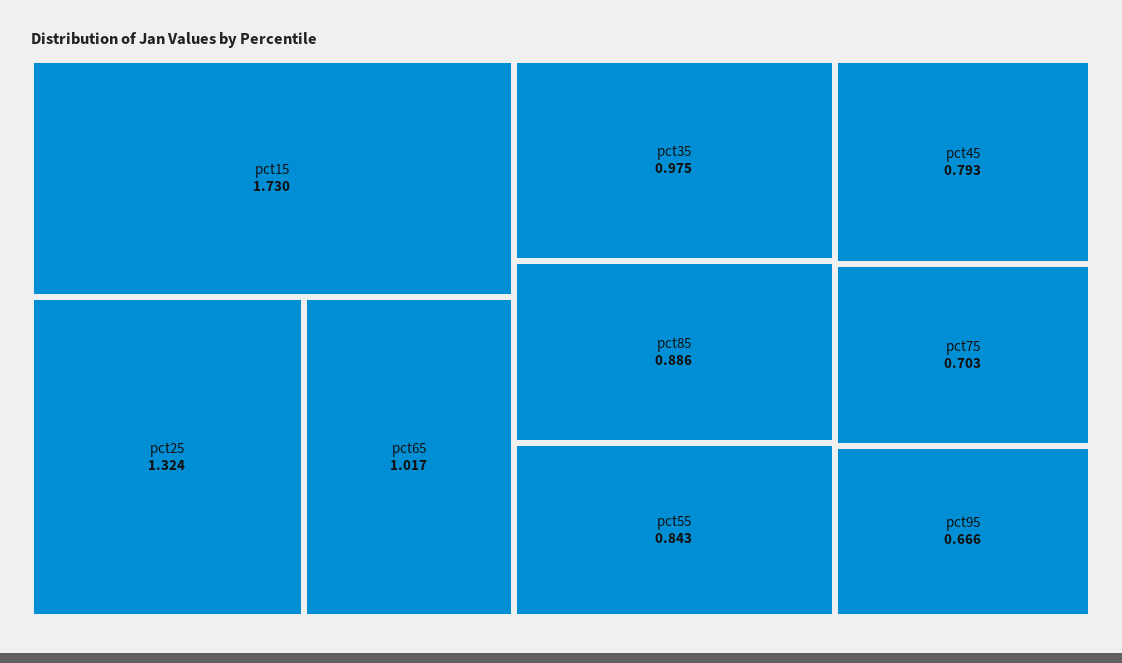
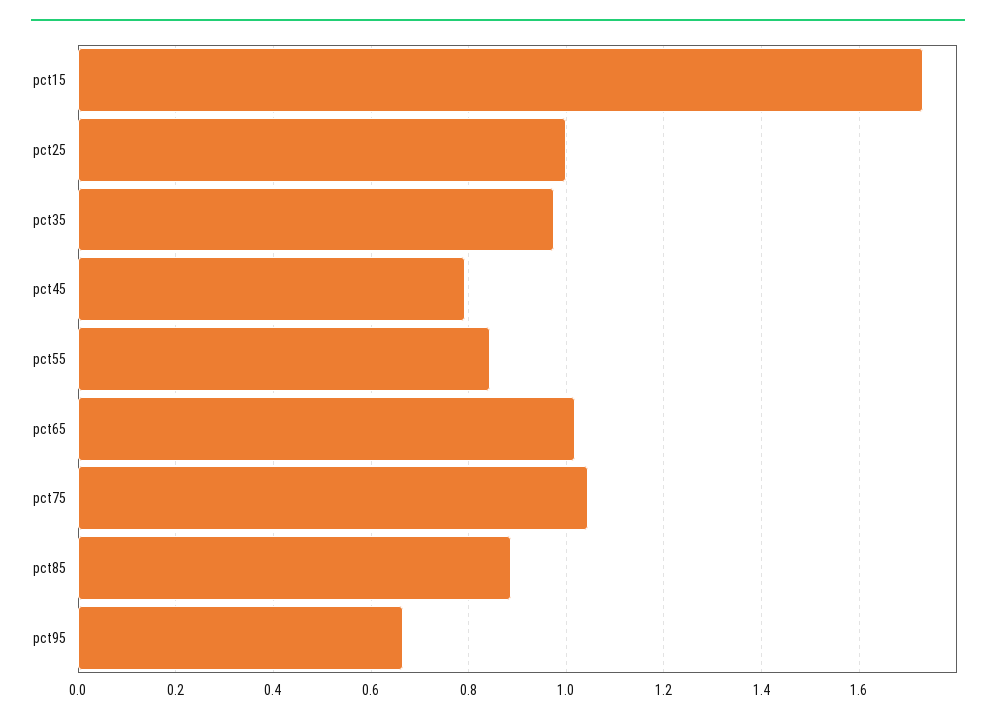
  {
    "pct15": 1.73,
-   "pct25": 1.324,
+   "pct25": 1,
    "pct65": 1.017,
    "pct35": 0.975,
    "pct85": 0.886,
    "pct55": 0.843,
    "pct45": 0.793,
-   "pct75": 0.703,
+   "pct75": 1.04,
    "pct95": 0.666
  }

